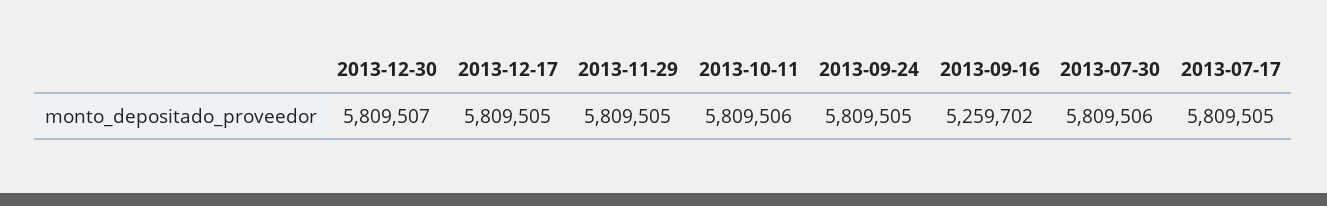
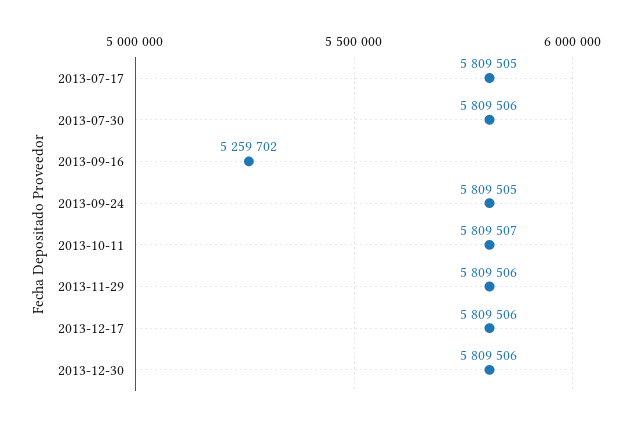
  {
-   "2013-12-30": 5809507,
+   "2013-12-30": 5809506,
-   "2013-12-17": 5809505,
+   "2013-12-17": 5809506,
-   "2013-11-29": 5809505,
+   "2013-11-29": 5809506,
-   "2013-10-11": 5809506,
+   "2013-10-11": 5809507,
    "2013-09-24": 5809505,
    "2013-09-16": 5259702,
    "2013-07-30": 5809506,
    "2013-07-17": 5809505
  }

